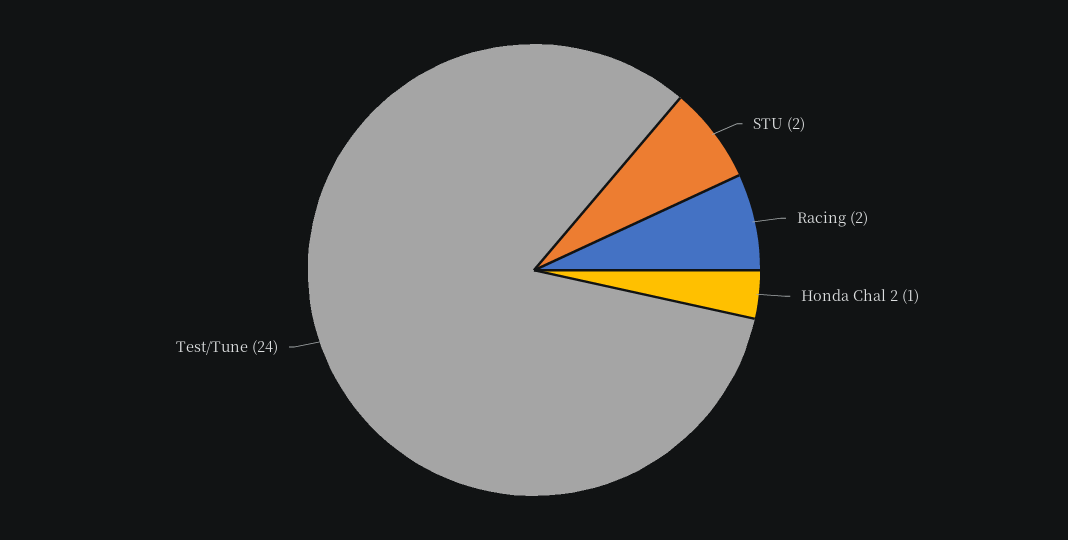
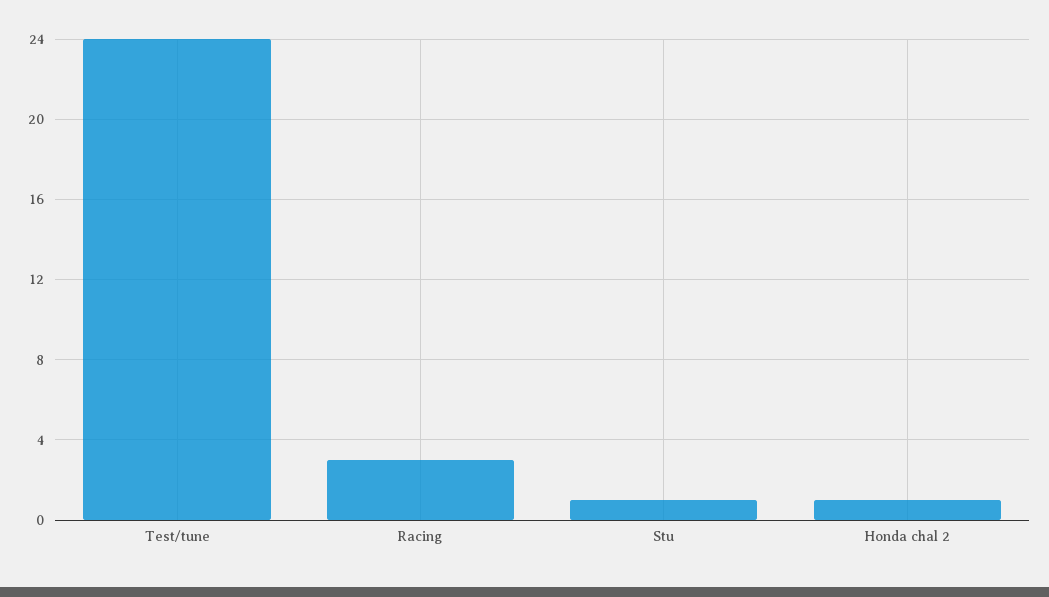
  {
-   "STU": 2,
+   "STU": 1,
-   "Racing": 2,
+   "Racing": 3,
    "Honda Chal 2": 1,
    "Test/Tune": 24
  }

